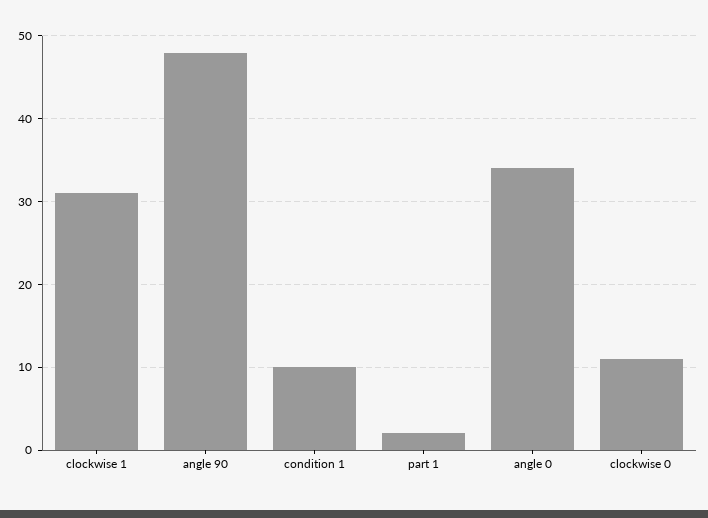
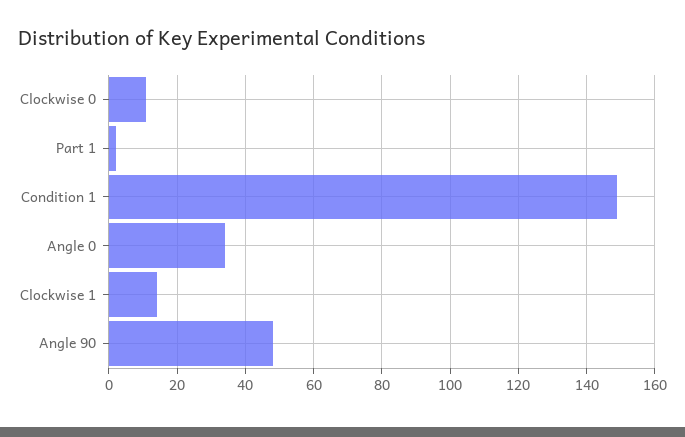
  {
-   "clockwise 1": 31,
+   "clockwise 1": 15,
    "angle 90": 48,
-   "condition 1": 10,
+   "condition 1": 150,
    "part 1": 2,
    "angle 0": 34,
    "clockwise 0": 11
  }

